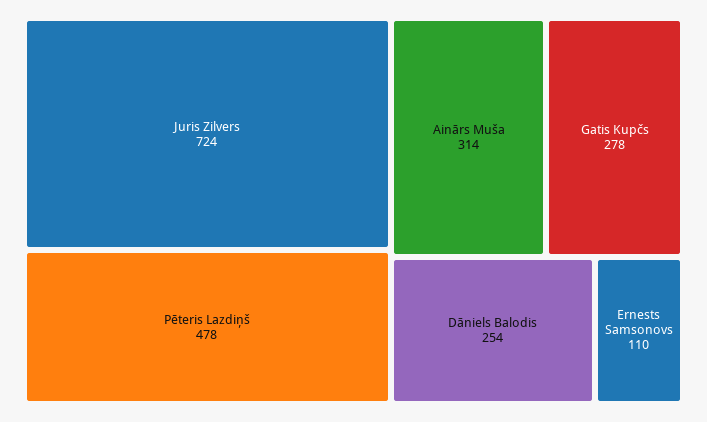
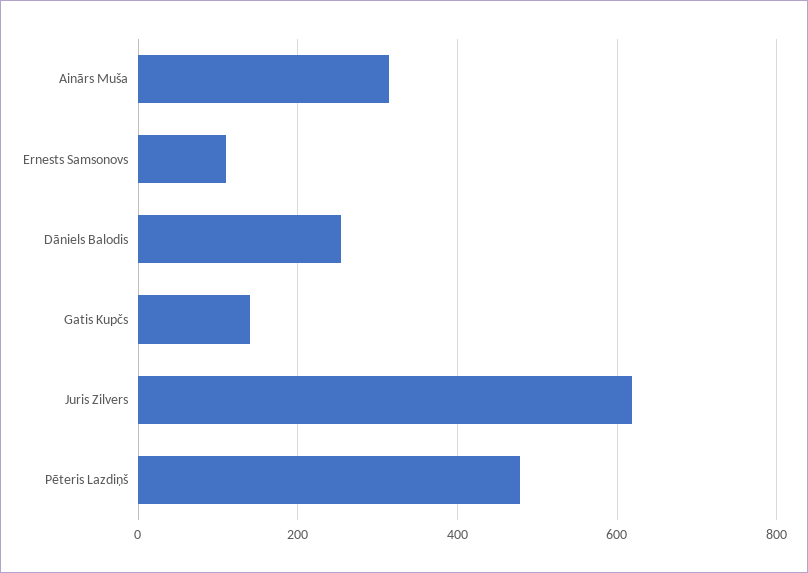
  {
-   "Juris Zilvers": 724,
+   "Juris Zilvers": 620,
    "Pēteris Lazdiņš": 478,
    "Ainārs Muša": 314,
-   "Gatis Kupčs": 278,
+   "Gatis Kupčs": 140,
    "Dāniels Balodis": 254,
    "Ernests Samsonovs": 110
  }

